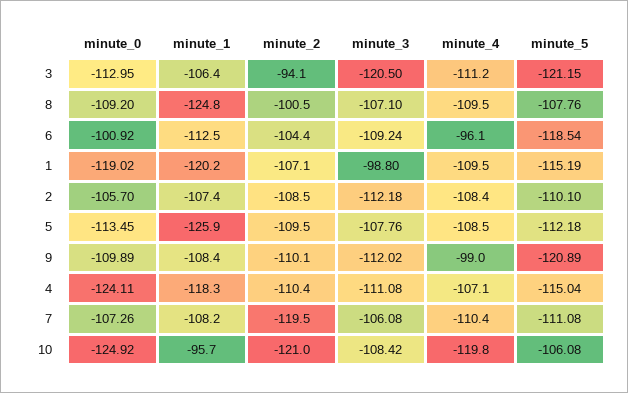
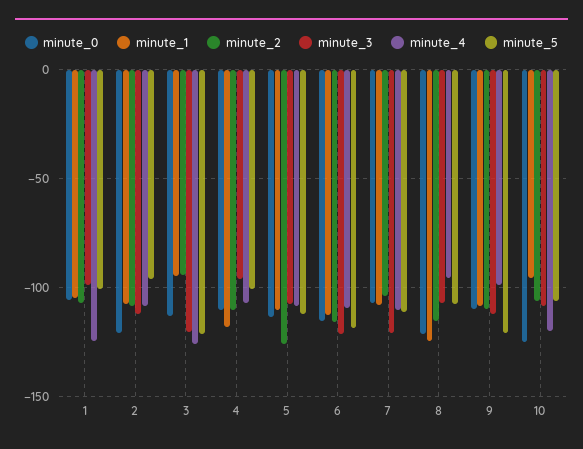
  {
    "minute_0": {
      "3": -112.95,
-     "8": -109.2,
+     "8": -120,
-     "6": -100.92,
+     "6": -115,
-     "1": -119.02,
+     "1": -105,
-     "2": -105.7,
+     "2": -120,
      "5": -113.45,
      "9": -109.89,
-     "4": -124.11,
+     "4": -110,
      "7": -107.26,
      "10": -124.92
    },
    "minute_1": {
-     "3": -106.4,
+     "3": -95,
      "8": -124.8,
      "6": -112.5,
-     "1": -120.2,
+     "1": -105,
      "2": -107.4,
-     "5": -125.9,
+     "5": -110,
      "9": -108.4,
      "4": -118.3,
      "7": -108.2,
      "10": -95.7
    },
    "minute_2": {
      "3": -94.1,
-     "8": -100.5,
+     "8": -115,
-     "6": -104.4,
+     "6": -115,
      "1": -107.1,
      "2": -108.5,
-     "5": -109.5,
+     "5": -125,
      "9": -110.1,
      "4": -110.4,
-     "7": -119.5,
+     "7": -105,
-     "10": -121
+     "10": -105
    },
    "minute_3": {
      "3": -120.5,
      "8": -107.1,
-     "6": -109.24,
+     "6": -120,
      "1": -98.8,
      "2": -112.18,
      "5": -107.76,
      "9": -112.02,
-     "4": -111.08,
+     "4": -95,
-     "7": -106.08,
+     "7": -120,
      "10": -108.42
    },
    "minute_4": {
-     "3": -111.2,
+     "3": -125,
-     "8": -109.5,
+     "8": -95,
-     "6": -96.1,
+     "6": -110,
-     "1": -109.5,
+     "1": -125,
      "2": -108.4,
      "5": -108.5,
      "9": -99,
      "4": -107.1,
      "7": -110.4,
      "10": -119.8
    },
    "minute_5": {
      "3": -121.15,
      "8": -107.76,
      "6": -118.54,
-     "1": -115.19,
+     "1": -100,
-     "2": -110.1,
+     "2": -95,
      "5": -112.18,
      "9": -120.89,
-     "4": -115.04,
+     "4": -100,
      "7": -111.08,
      "10": -106.08
    }
  }

